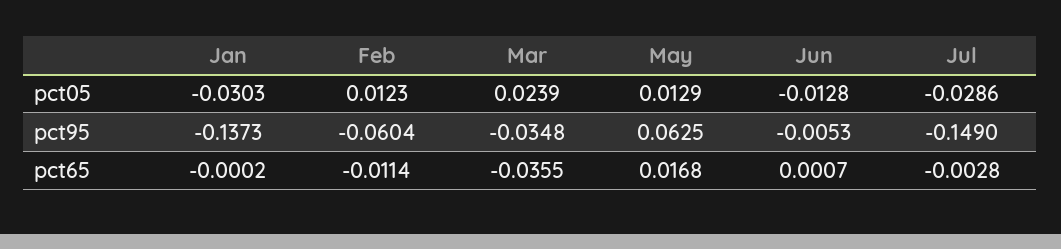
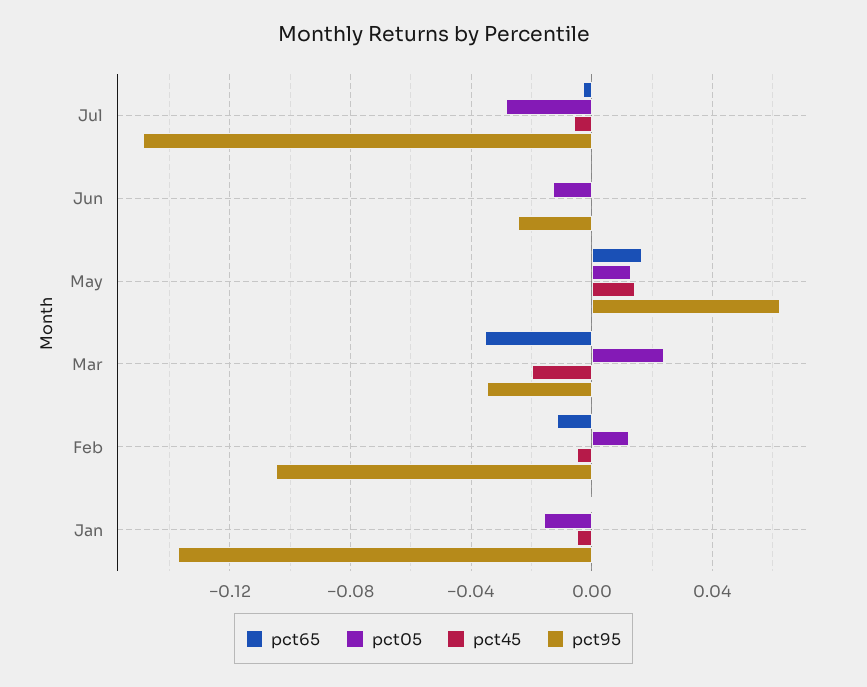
  {
    "pct05": {
-     "Jan": -0.0303,
+     "Jan": -0.015,
      "Feb": 0.0123,
      "Mar": 0.0239,
      "May": 0.0129,
      "Jun": -0.0128,
      "Jul": -0.0286
    },
    "pct95": {
      "Jan": -0.1373,
-     "Feb": -0.0604,
+     "Feb": -0.105,
      "Mar": -0.0348,
      "May": 0.0625,
-     "Jun": -0.0053,
+     "Jun": -0.025,
      "Jul": -0.149
    },
    "pct65": {
      "Jan": -0.0002,
      "Feb": -0.0114,
      "Mar": -0.0355,
      "May": 0.0168,
      "Jun": 0.0007,
      "Jul": -0.0028
-   }
+   },
+   "pct45": {
+     "Jul": -0.005,
+     "Jun": 0,
+     "May": 0.015,
+     "Mar": -0.02,
+     "Feb": -0.005,
+     "Jan": -0.005
+   }
  }

